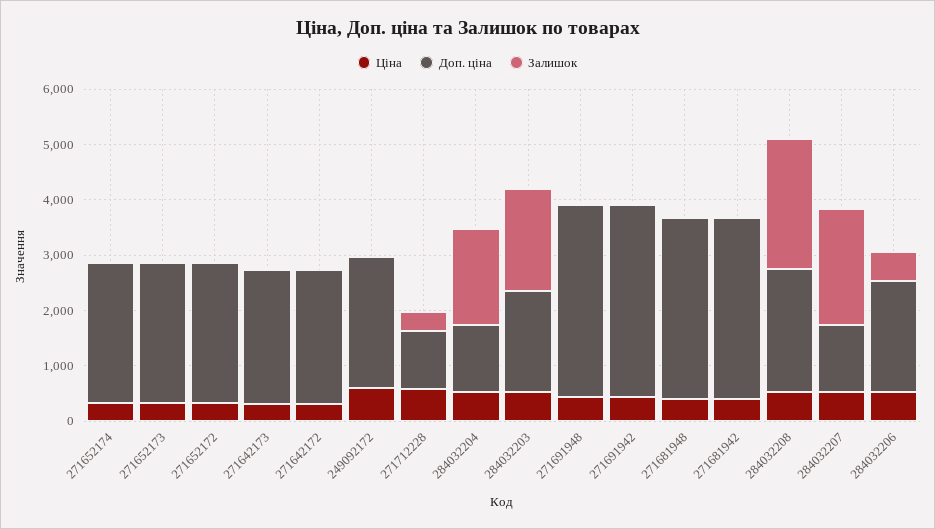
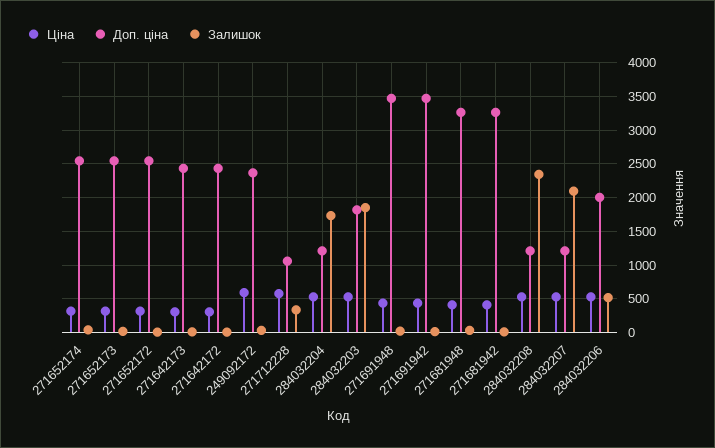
  {
    "Ціна": {
      "271652174": 300,
      "271652173": 300,
      "271652172": 300,
      "271642173": 300,
      "271642172": 300,
      "249092172": 600,
      "271712228": 600,
      "284032204": 500,
      "284032203": 500,
      "271691948": 400,
      "271691942": 400,
      "271681948": 400,
      "271681942": 400,
      "284032208": 500,
      "284032207": 500,
      "284032206": 500
    },
    "Доп. ціна": {
      "271652174": 2500,
      "271652173": 2500,
      "271652172": 2500,
      "271642173": 2400,
      "271642172": 2400,
      "249092172": 2400,
      "271712228": 1100,
      "284032204": 1200,
      "284032203": 1800,
      "271691948": 3500,
      "271691942": 3500,
      "271681948": 3300,
      "271681942": 3300,
-     "284032208": 2200,
+     "284032208": 1200,
      "284032207": 1200,
      "284032206": 2000
    },
    "Залишок": {
      "271652174": 0,
      "271652173": 0,
      "271652172": 0,
      "271642173": 0,
      "271642172": 0,
      "249092172": 0,
      "271712228": 300,
      "284032204": 1700,
      "284032203": 1900,
      "271691948": 0,
      "271691942": 0,
      "271681948": 0,
      "271681942": 0,
      "284032208": 2300,
      "284032207": 2100,
      "284032206": 500
    }
  }

